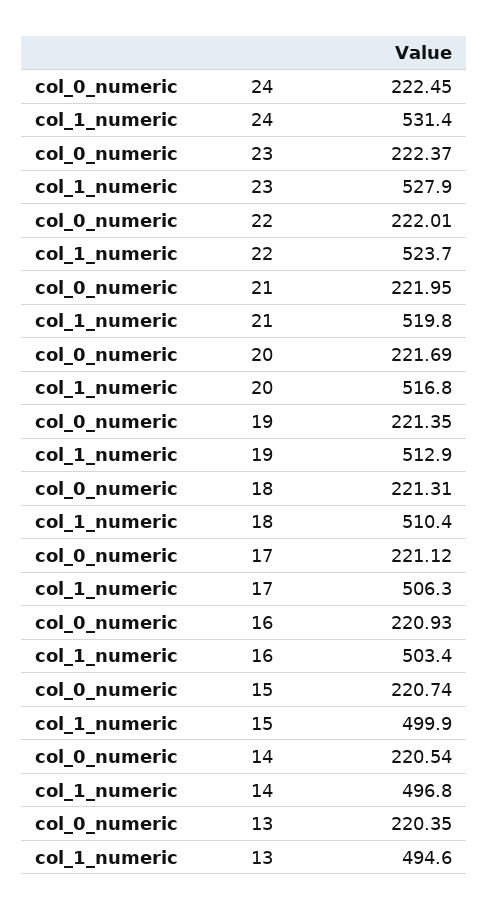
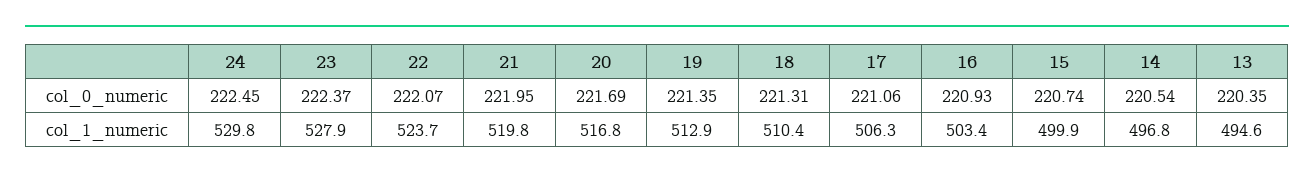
  {
    "col_0_numeric": {
      "24": 222.45,
      "23": 222.37,
-     "22": 222.01,
+     "22": 222.07,
      "21": 221.95,
      "20": 221.69,
      "19": 221.35,
      "18": 221.31,
-     "17": 221.12,
+     "17": 221.06,
      "16": 220.93,
      "15": 220.74,
      "14": 220.54,
      "13": 220.35
    },
    "col_1_numeric": {
-     "24": 531.4,
+     "24": 529.8,
      "23": 527.9,
      "22": 523.7,
      "21": 519.8,
      "20": 516.8,
      "19": 512.9,
      "18": 510.4,
      "17": 506.3,
      "16": 503.4,
      "15": 499.9,
      "14": 496.8,
      "13": 494.6
    }
  }

